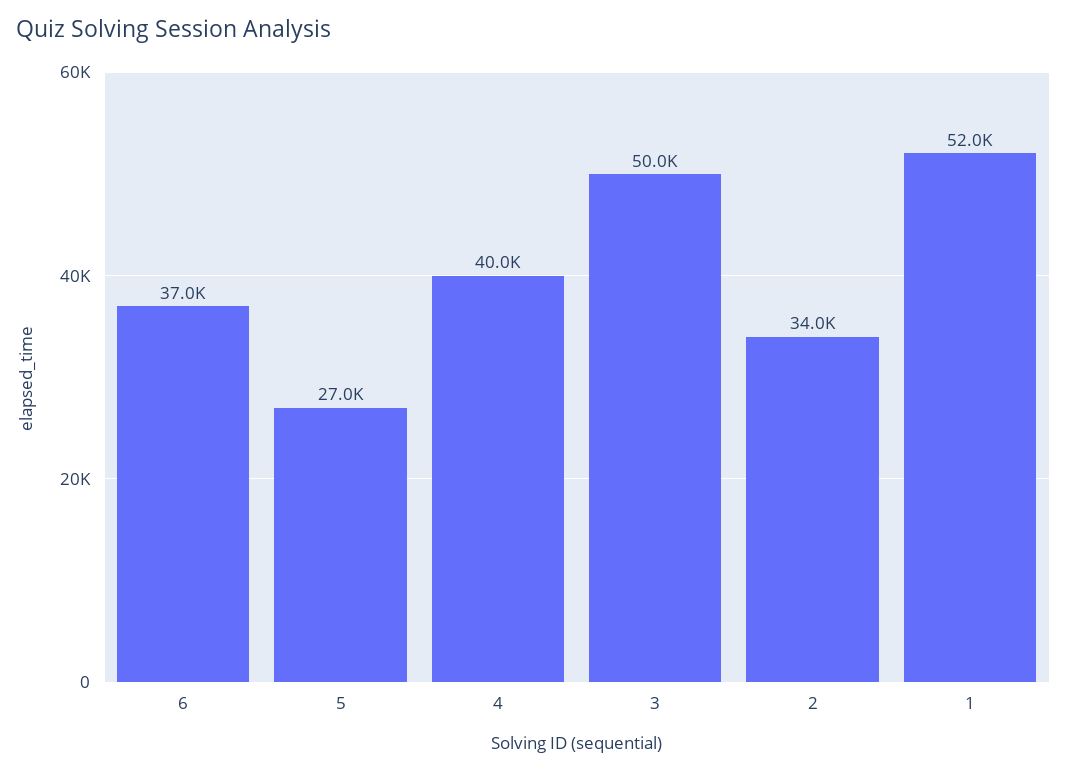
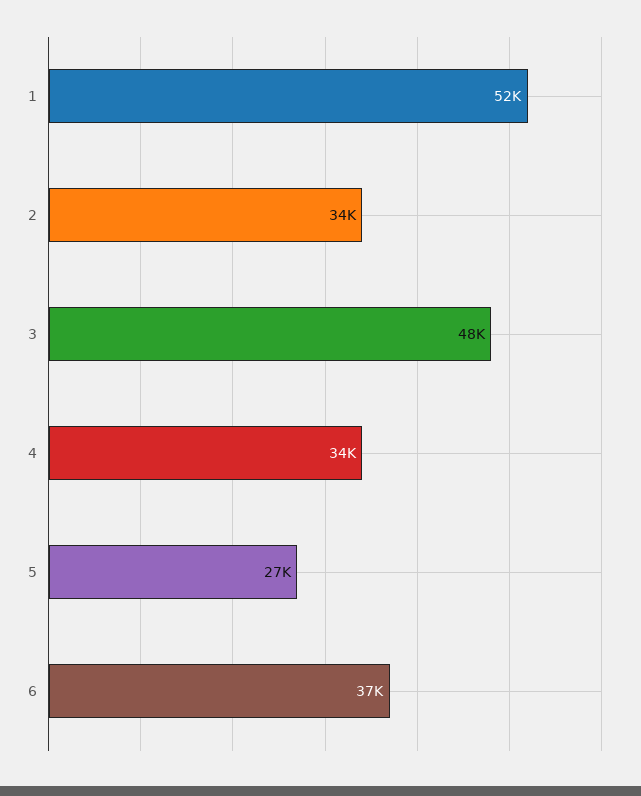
  {
    "6": 37000,
    "5": 27000,
-   "4": 40000,
+   "4": 34000,
-   "3": 50000,
+   "3": 48000,
    "2": 34000,
    "1": 52000
  }

